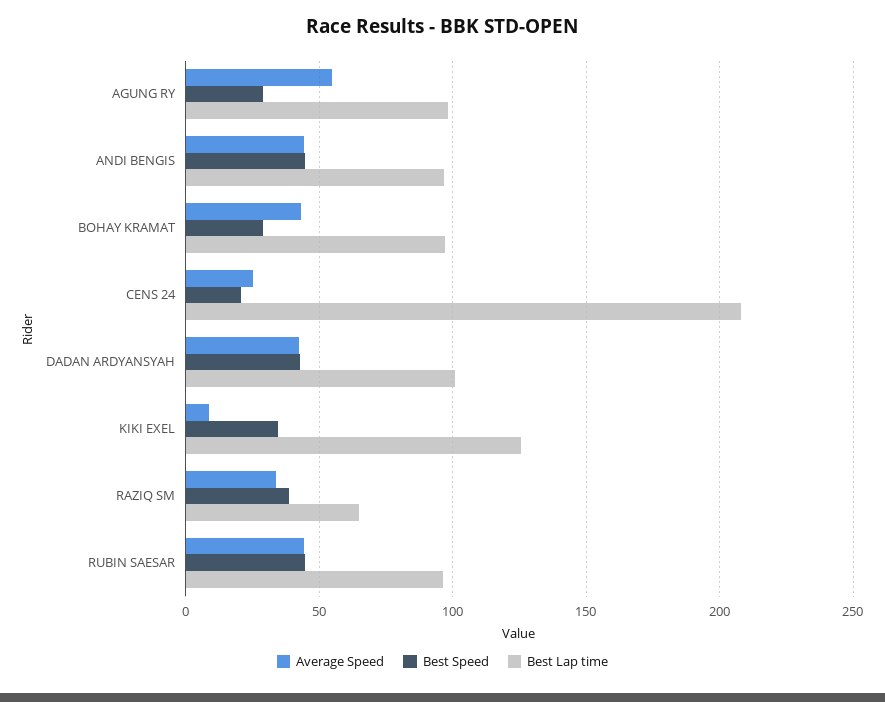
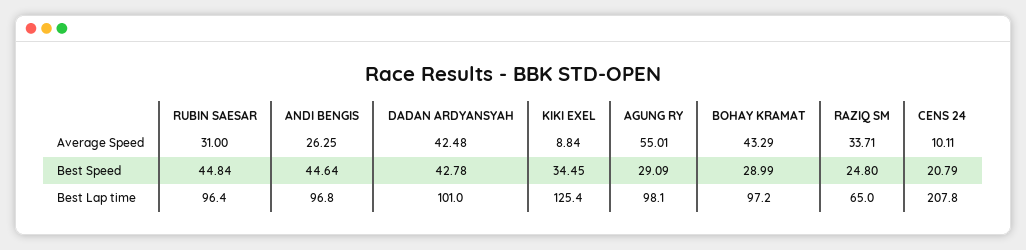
  {
    "Average Speed": {
      "AGUNG RY": 55.01,
-     "ANDI BENGIS": 45,
+     "ANDI BENGIS": 26.25,
      "BOHAY KRAMAT": 43.29,
-     "CENS 24": 25,
+     "CENS 24": 10.11,
      "DADAN ARDYANSYAH": 42.48,
      "KIKI EXEL": 8.84,
      "RAZIQ SM": 33.71,
-     "RUBIN SAESAR": 45
+     "RUBIN SAESAR": 31
    },
    "Best Speed": {
      "AGUNG RY": 29.09,
      "ANDI BENGIS": 44.64,
      "BOHAY KRAMAT": 28.99,
      "CENS 24": 20.79,
      "DADAN ARDYANSYAH": 42.78,
      "KIKI EXEL": 34.45,
-     "RAZIQ SM": 40,
+     "RAZIQ SM": 24.8,
      "RUBIN SAESAR": 44.84
    },
    "Best Lap time": {
      "AGUNG RY": 98.1,
      "ANDI BENGIS": 96.8,
      "BOHAY KRAMAT": 97.2,
      "CENS 24": 207.8,
      "DADAN ARDYANSYAH": 101,
      "KIKI EXEL": 125.4,
      "RAZIQ SM": 65,
      "RUBIN SAESAR": 96.4
    }
  }

